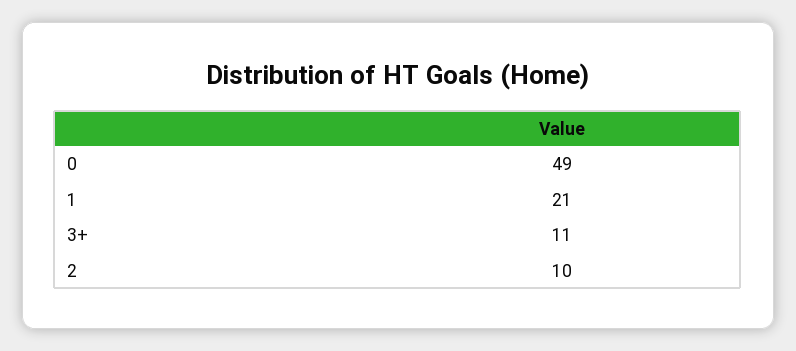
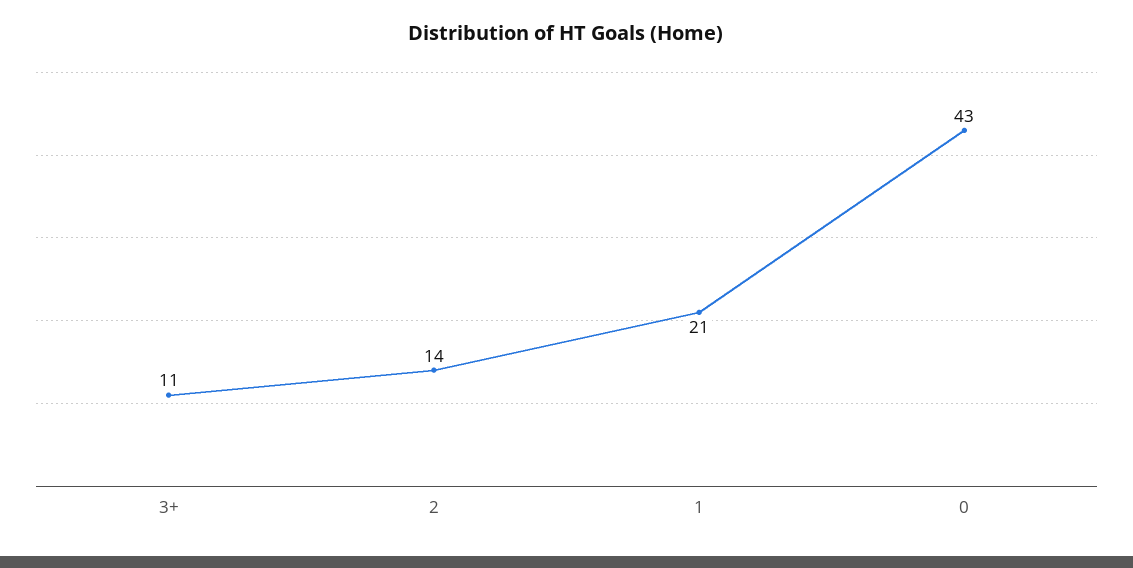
  {
-   "0": 49,
+   "0": 43,
    "1": 21,
    "3+": 11,
-   "2": 10
+   "2": 14
  }

